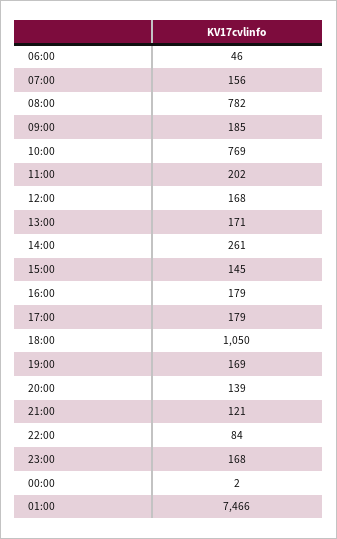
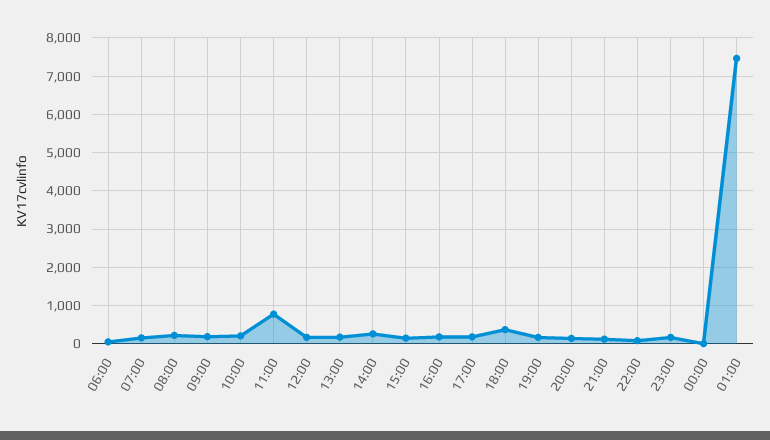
  {
    "06:00": 46,
    "07:00": 156,
-   "08:00": 782,
+   "08:00": 200,
    "09:00": 185,
-   "10:00": 769,
+   "10:00": 200,
-   "11:00": 202,
+   "11:00": 800,
    "12:00": 168,
    "13:00": 171,
    "14:00": 261,
    "15:00": 145,
    "16:00": 179,
    "17:00": 179,
-   "18:00": 1050,
+   "18:00": 400,
    "19:00": 169,
    "20:00": 139,
    "21:00": 121,
    "22:00": 84,
    "23:00": 168,
    "00:00": 2,
    "01:00": 7466
  }

